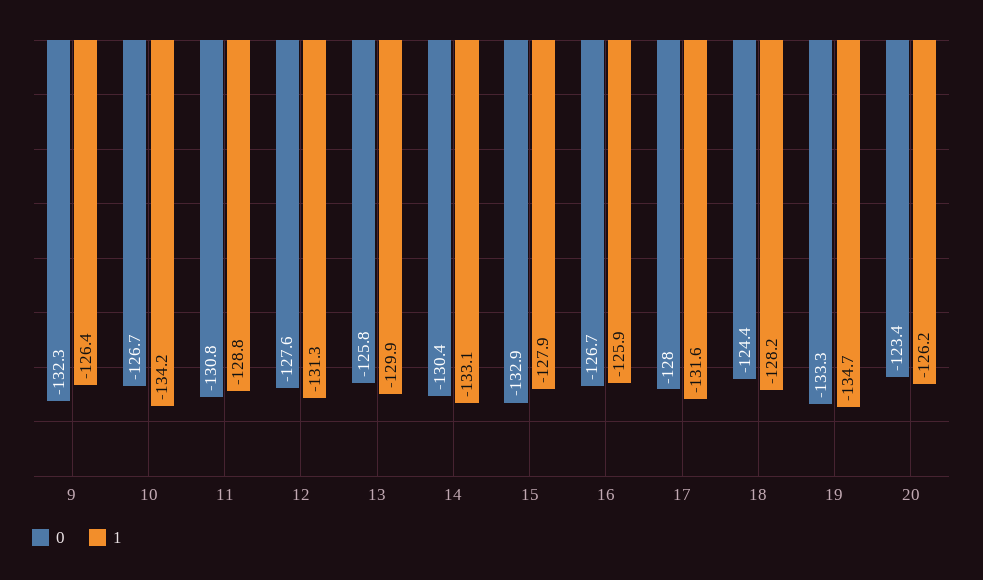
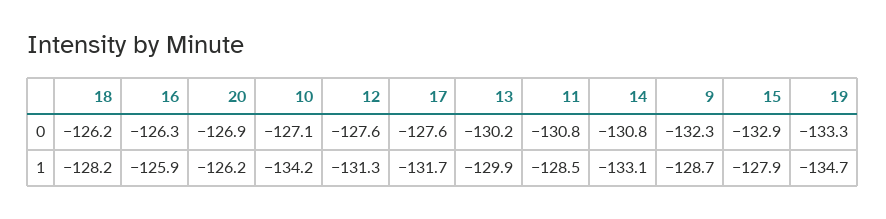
  {
    "0": {
      "9": -132.3,
-     "10": -126.7,
+     "10": -127.1,
      "11": -130.8,
      "12": -127.6,
-     "13": -125.8,
+     "13": -130.2,
-     "14": -130.4,
+     "14": -130.8,
      "15": -132.9,
-     "16": -126.7,
+     "16": -126.3,
-     "17": -128,
+     "17": -127.6,
-     "18": -124.4,
+     "18": -126.2,
      "19": -133.3,
-     "20": -123.4
+     "20": -126.9
    },
    "1": {
-     "9": -126.4,
+     "9": -128.7,
      "10": -134.2,
-     "11": -128.8,
+     "11": -128.5,
      "12": -131.3,
      "13": -129.9,
      "14": -133.1,
      "15": -127.9,
      "16": -125.9,
-     "17": -131.6,
+     "17": -131.7,
      "18": -128.2,
      "19": -134.7,
      "20": -126.2
    }
  }

